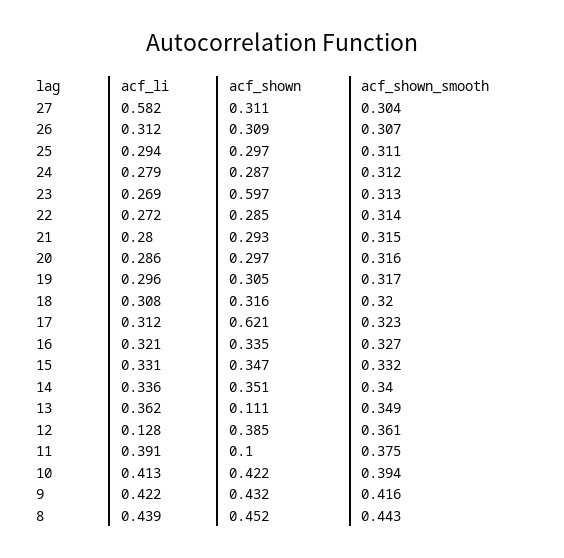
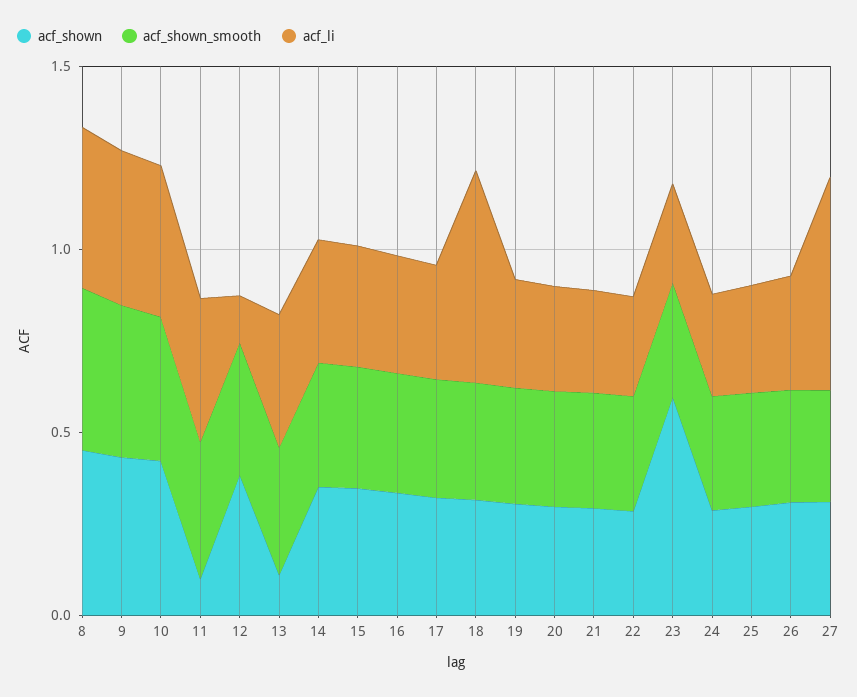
  {
    "acf_li": {
      "27": 0.582,
      "26": 0.312,
      "25": 0.294,
      "24": 0.279,
      "23": 0.269,
      "22": 0.272,
      "21": 0.28,
      "20": 0.286,
      "19": 0.296,
-     "18": 0.308,
+     "18": 0.6,
      "17": 0.312,
      "16": 0.321,
      "15": 0.331,
      "14": 0.336,
      "13": 0.362,
      "12": 0.128,
      "11": 0.391,
      "10": 0.413,
      "9": 0.422,
      "8": 0.439
    },
    "acf_shown": {
      "27": 0.311,
      "26": 0.309,
      "25": 0.297,
      "24": 0.287,
      "23": 0.597,
      "22": 0.285,
      "21": 0.293,
      "20": 0.297,
      "19": 0.305,
      "18": 0.316,
-     "17": 0.621,
+     "17": 0.3,
      "16": 0.335,
      "15": 0.347,
      "14": 0.351,
      "13": 0.111,
      "12": 0.385,
      "11": 0.1,
      "10": 0.422,
      "9": 0.432,
      "8": 0.452
    },
    "acf_shown_smooth": {
      "27": 0.304,
      "26": 0.307,
      "25": 0.311,
      "24": 0.312,
      "23": 0.313,
      "22": 0.314,
      "21": 0.315,
      "20": 0.316,
      "19": 0.317,
      "18": 0.32,
      "17": 0.323,
      "16": 0.327,
      "15": 0.332,
      "14": 0.34,
      "13": 0.349,
      "12": 0.361,
      "11": 0.375,
      "10": 0.394,
      "9": 0.416,
      "8": 0.443
    }
  }

